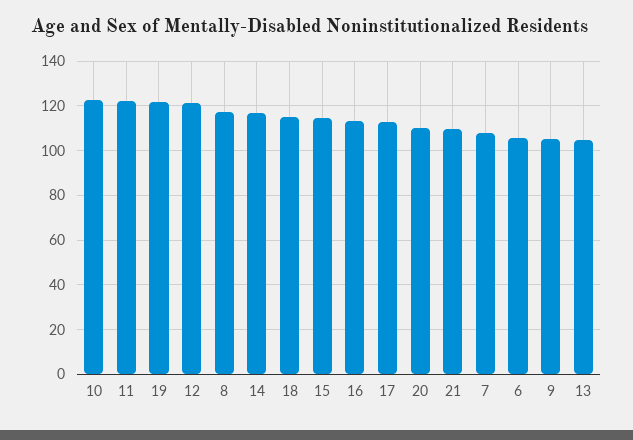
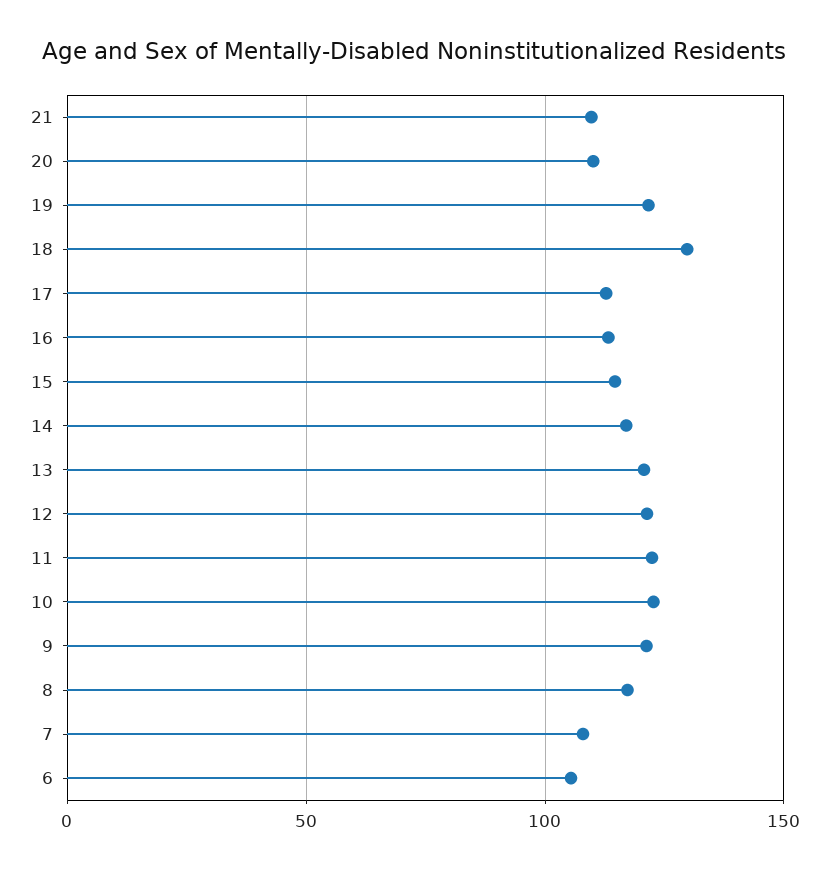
  {
    "10": 125,
    "11": 120,
    "19": 120,
    "12": 120,
    "8": 115,
    "14": 115,
-   "18": 115,
+   "18": 130,
    "15": 115,
    "16": 115,
    "17": 115,
    "20": 110,
    "21": 110,
    "7": 110,
    "6": 105,
-   "9": 105,
+   "9": 120,
-   "13": 105
+   "13": 120
  }

